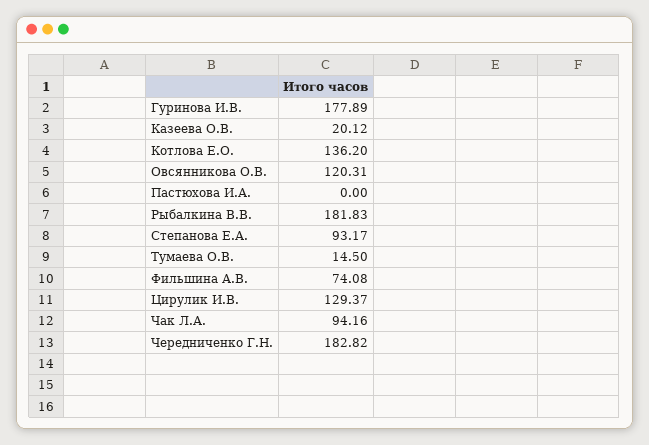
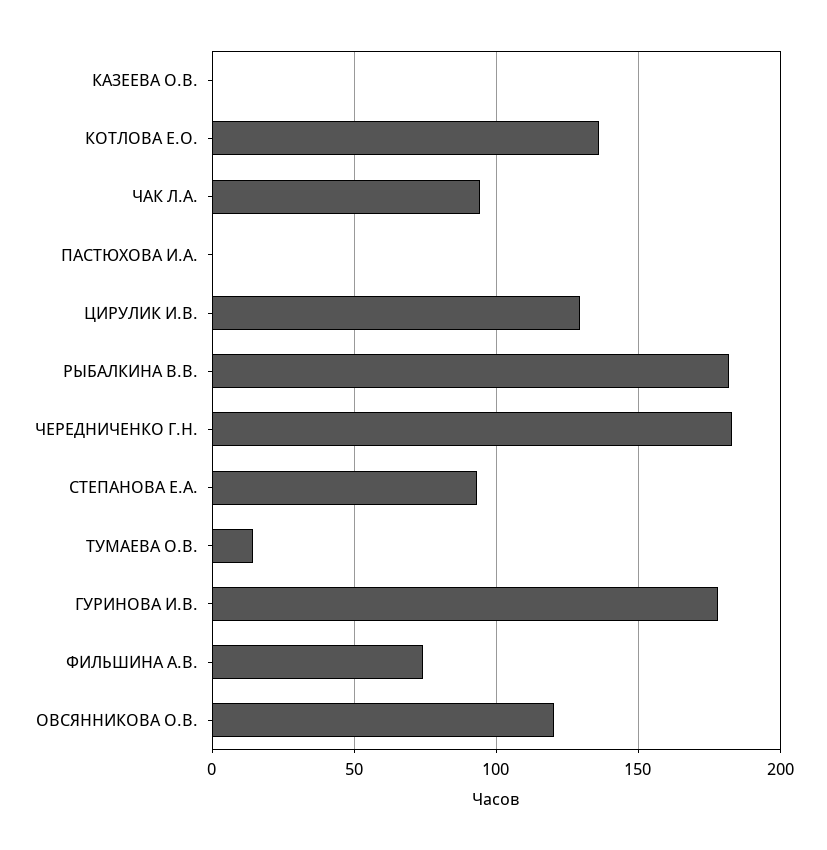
  {
    "Гуринова И.В.": 177.89,
-   "Казеева О.В.": 20.12,
+   "Казеева О.В.": 0,
    "Котлова Е.О.": 136.2,
    "Овсянникова О.В.": 120.31,
    "Пастюхова И.А.": 0,
    "Рыбалкина В.В.": 181.83,
    "Степанова Е.А.": 93.17,
    "Тумаева О.В.": 14.5,
    "Фильшина А.В.": 74.08,
    "Цирулик И.В.": 129.37,
    "Чак Л.А.": 94.16,
    "Чередниченко Г.Н.": 182.82
  }

